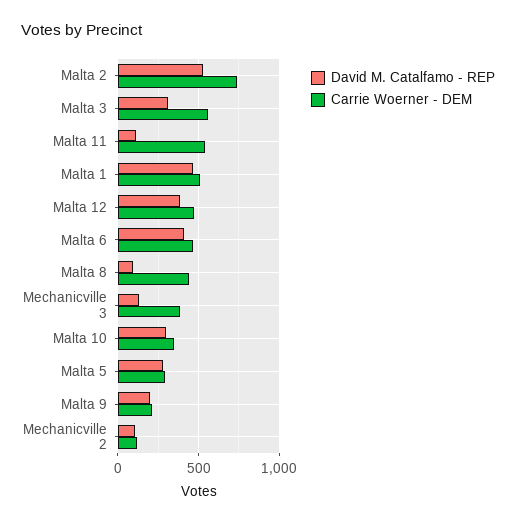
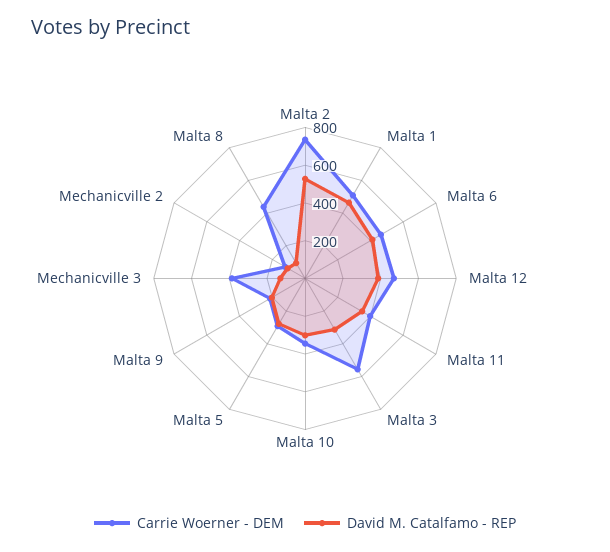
  {
    "David M. Catalfamo - REP": {
      "Malta 2": 550,
      "Malta 3": 300,
-     "Malta 11": 100,
+     "Malta 11": 350,
      "Malta 1": 450,
      "Malta 12": 400,
      "Malta 6": 400,
      "Malta 8": 100,
      "Mechanicville 3": 150,
      "Malta 10": 300,
      "Malta 5": 300,
      "Malta 9": 200,
      "Mechanicville 2": 100
    },
    "Carrie Woerner - DEM": {
      "Malta 2": 750,
      "Malta 3": 550,
-     "Malta 11": 550,
+     "Malta 11": 400,
      "Malta 1": 500,
      "Malta 12": 450,
      "Malta 6": 450,
      "Malta 8": 450,
      "Mechanicville 3": 400,
      "Malta 10": 350,
      "Malta 5": 300,
      "Malta 9": 200,
      "Mechanicville 2": 100
    }
  }

